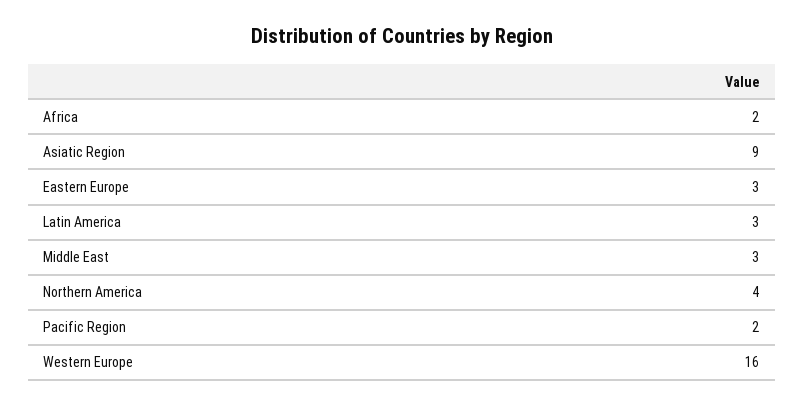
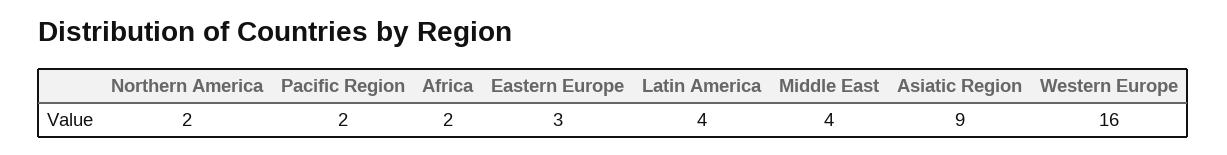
  {
    "Africa": 2,
    "Asiatic Region": 9,
    "Eastern Europe": 3,
-   "Latin America": 3,
+   "Latin America": 4,
-   "Middle East": 3,
+   "Middle East": 4,
-   "Northern America": 4,
+   "Northern America": 2,
    "Pacific Region": 2,
    "Western Europe": 16
  }

